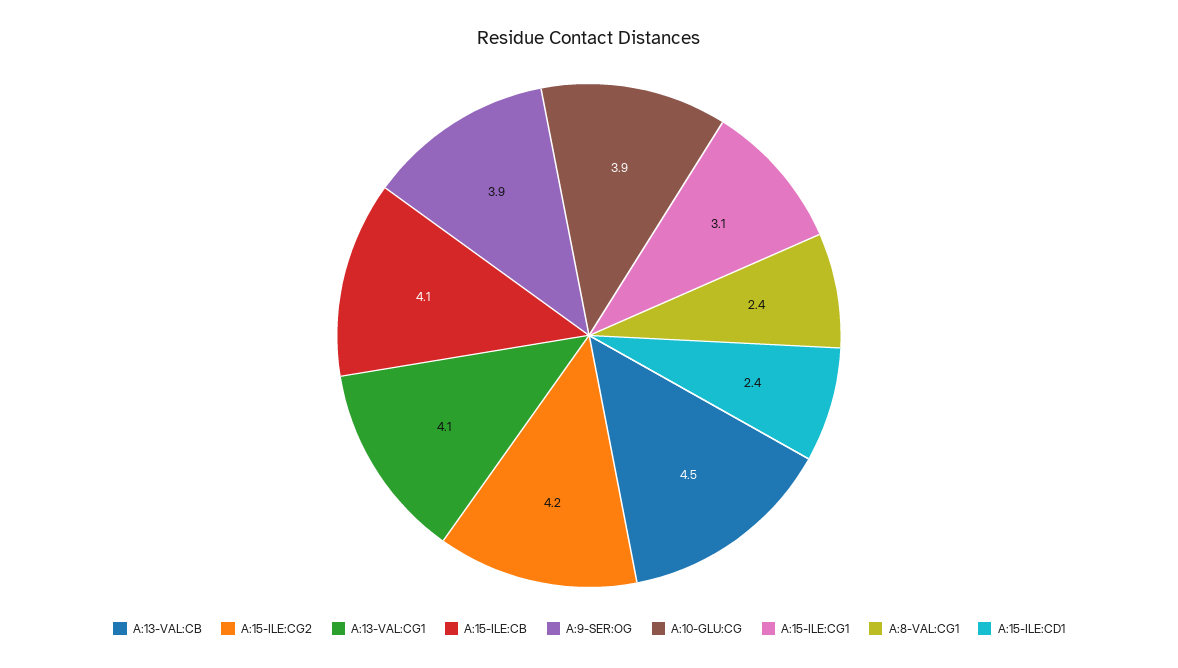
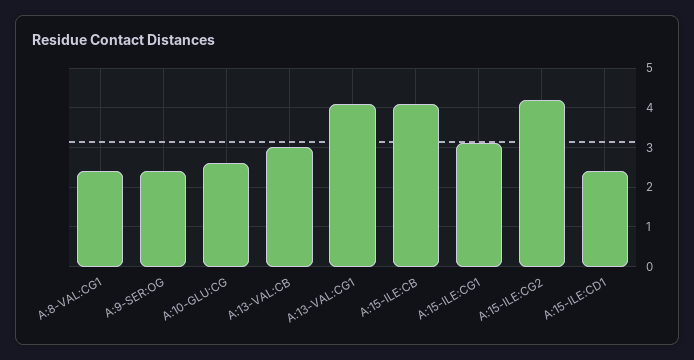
  {
-   "A:13-VAL:CB": 4.5,
+   "A:13-VAL:CB": 3,
    "A:15-ILE:CG2": 4.2,
    "A:13-VAL:CG1": 4.1,
    "A:15-ILE:CB": 4.1,
-   "A:9-SER:OG": 3.9,
+   "A:9-SER:OG": 2.5,
-   "A:10-GLU:CG": 3.9,
+   "A:10-GLU:CG": 2.5,
    "A:15-ILE:CG1": 3.1,
    "A:8-VAL:CG1": 2.4,
    "A:15-ILE:CD1": 2.4
  }

